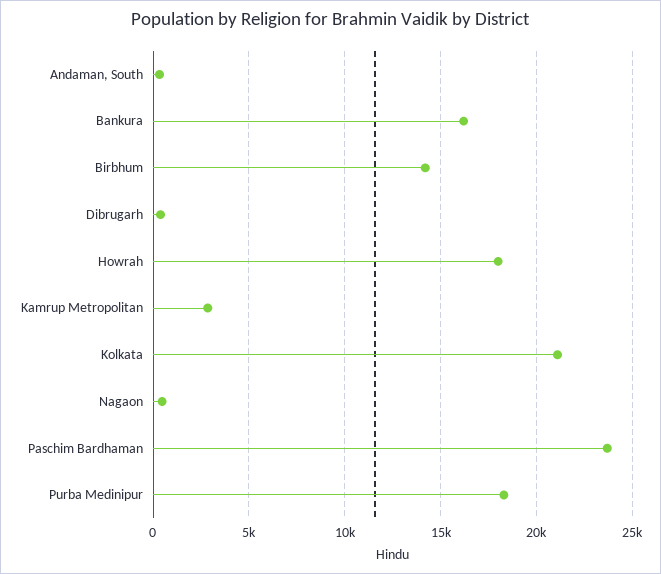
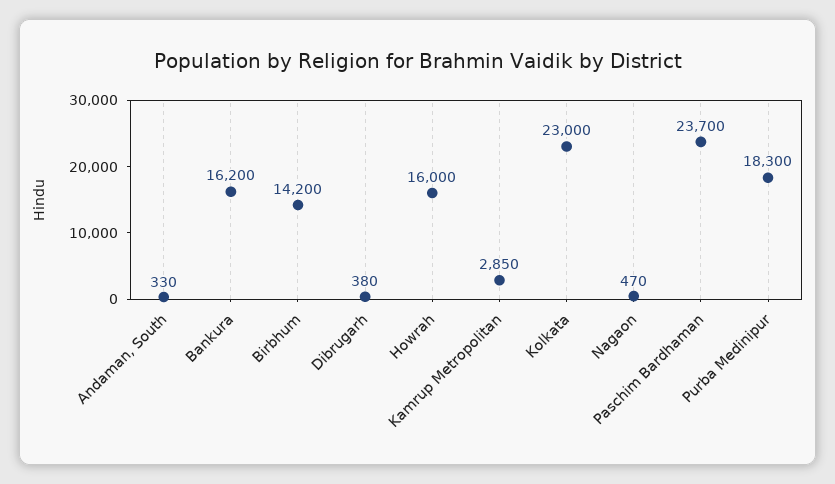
  {
    "Andaman, South": 330,
    "Bankura": 16200,
    "Birbhum": 14200,
    "Dibrugarh": 380,
-   "Howrah": 18000,
+   "Howrah": 16000,
    "Kamrup Metropolitan": 2850,
-   "Kolkata": 21000,
+   "Kolkata": 23000,
    "Nagaon": 470,
    "Paschim Bardhaman": 23700,
    "Purba Medinipur": 18300
  }

